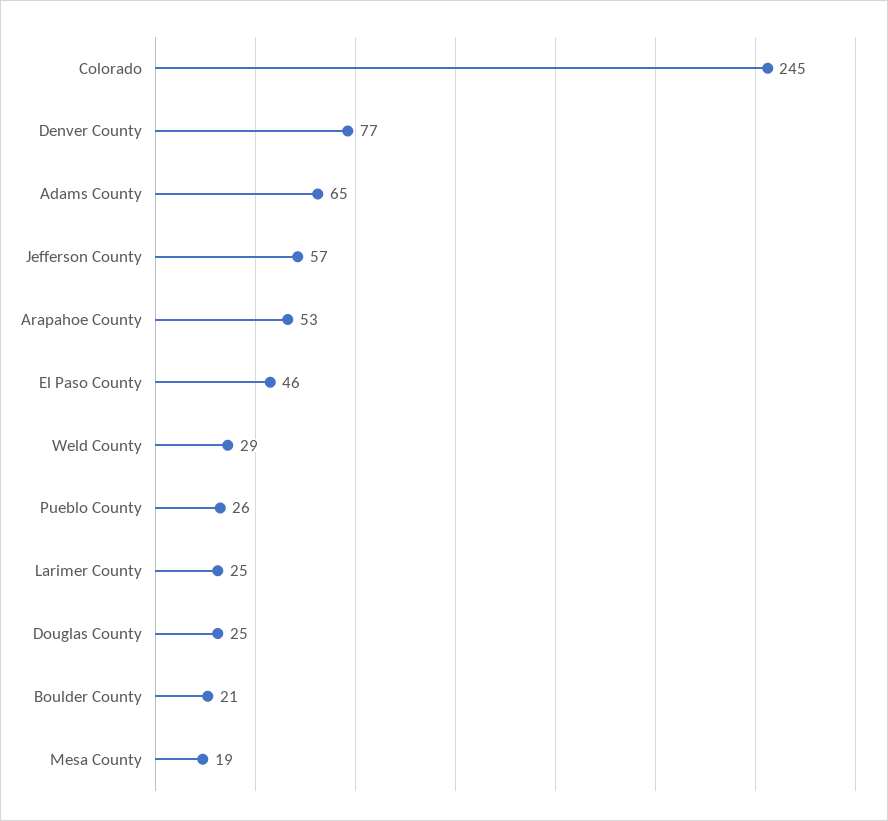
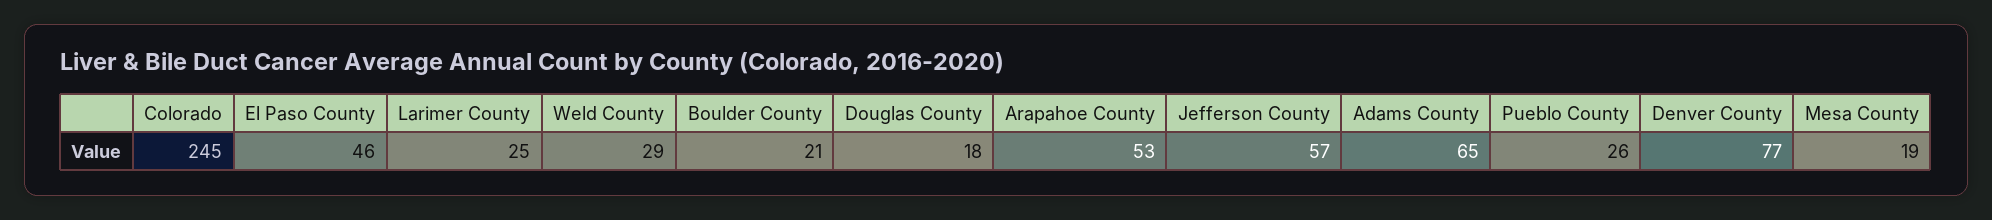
  {
    "Colorado": 245,
    "Denver County": 77,
    "Adams County": 65,
    "Jefferson County": 57,
    "Arapahoe County": 53,
    "El Paso County": 46,
    "Weld County": 29,
    "Pueblo County": 26,
    "Larimer County": 25,
-   "Douglas County": 25,
+   "Douglas County": 18,
    "Boulder County": 21,
    "Mesa County": 19
  }

